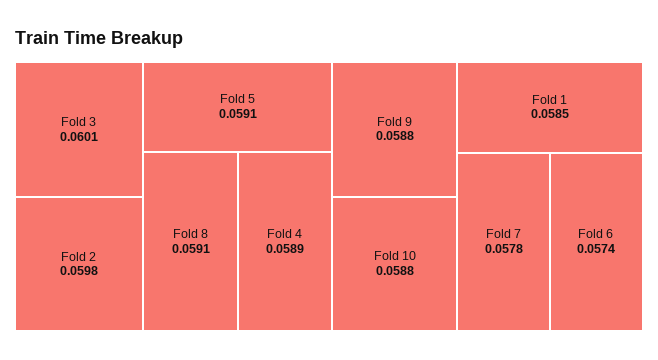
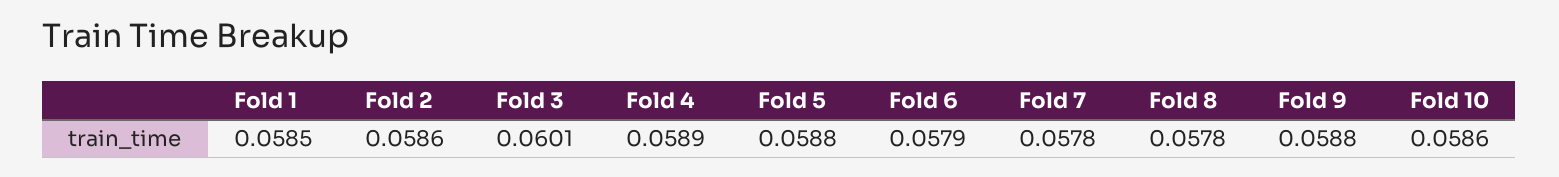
  {
    "Fold 3": 0.0601,
-   "Fold 2": 0.0598,
+   "Fold 2": 0.0586,
-   "Fold 5": 0.0591,
+   "Fold 5": 0.0588,
-   "Fold 8": 0.0591,
+   "Fold 8": 0.0578,
    "Fold 4": 0.0589,
    "Fold 9": 0.0588,
-   "Fold 10": 0.0588,
+   "Fold 10": 0.0586,
    "Fold 1": 0.0585,
    "Fold 7": 0.0578,
-   "Fold 6": 0.0574
+   "Fold 6": 0.0579
  }

